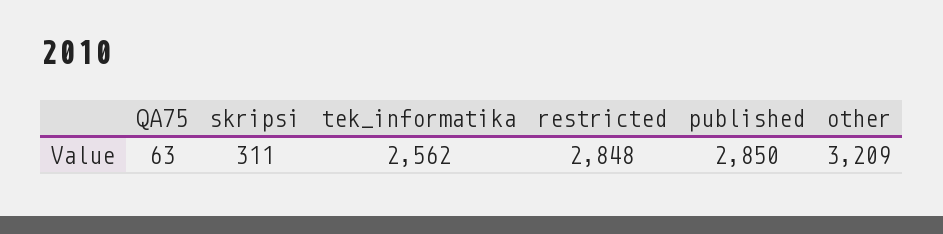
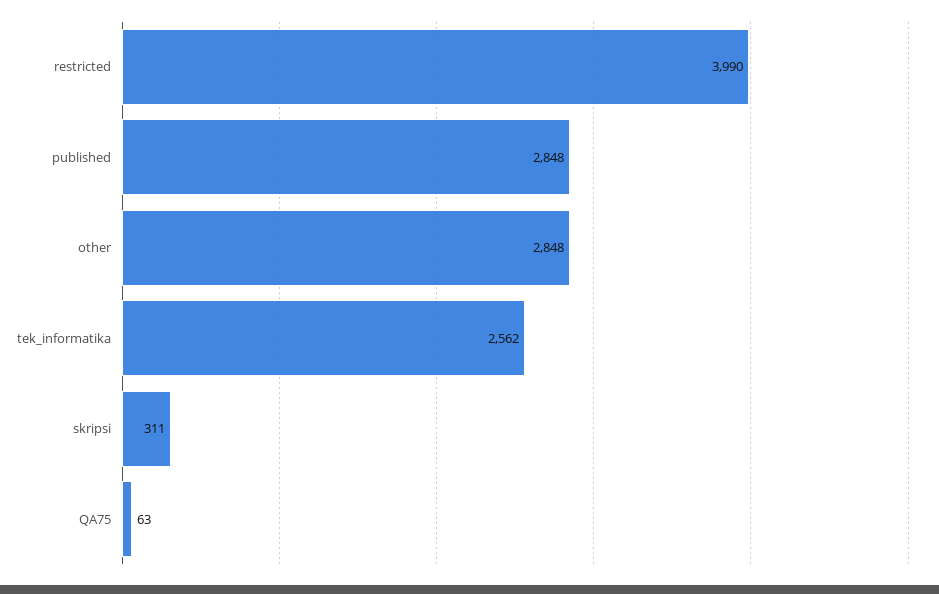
  {
    "QA75": 63,
    "skripsi": 311,
    "tek_informatika": 2562,
-   "restricted": 2848,
+   "restricted": 3990,
-   "published": 2850,
+   "published": 2848,
-   "other": 3209
+   "other": 2848
  }

